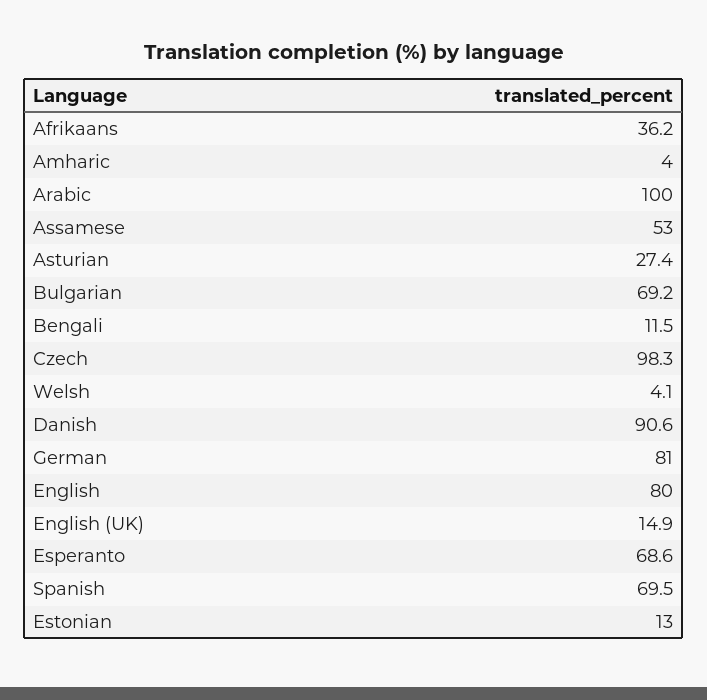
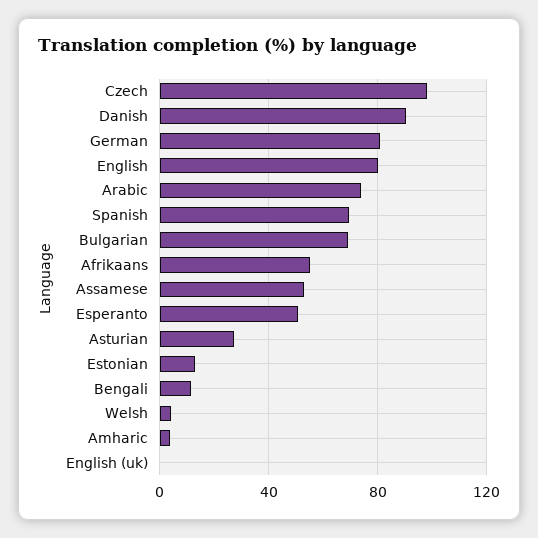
  {
-   "Afrikaans": 36.2,
+   "Afrikaans": 55,
    "Amharic": 4,
-   "Arabic": 100,
+   "Arabic": 75,
    "Assamese": 53,
    "Asturian": 27.4,
    "Bulgarian": 69.2,
    "Bengali": 11.5,
    "Czech": 98.3,
    "Welsh": 4.1,
    "Danish": 90.6,
    "German": 81,
    "English": 80,
-   "English (UK)": 14.9,
+   "English (UK)": 0,
-   "Esperanto": 68.6,
+   "Esperanto": 50,
    "Spanish": 69.5,
    "Estonian": 13
  }

